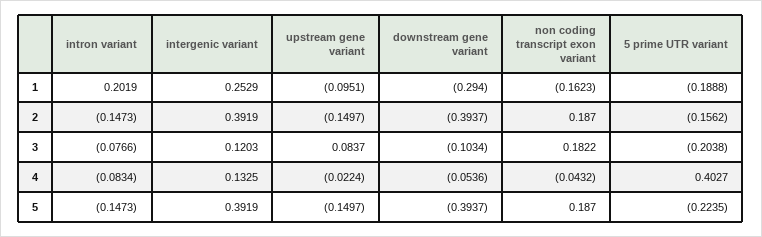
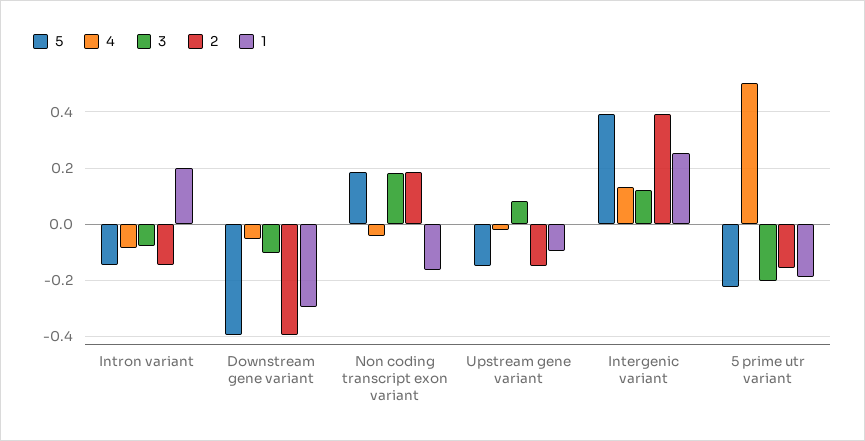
  {
    "1": {
      "intron variant": 0.2019,
      "intergenic variant": 0.2529,
      "upstream gene variant": -0.0951,
      "downstream gene variant": -0.294,
      "non coding transcript exon variant": -0.1623,
      "5 prime UTR variant": -0.1888
    },
    "2": {
      "intron variant": -0.1473,
      "intergenic variant": 0.3919,
      "upstream gene variant": -0.1497,
      "downstream gene variant": -0.3937,
      "non coding transcript exon variant": 0.187,
      "5 prime UTR variant": -0.1562
    },
    "3": {
      "intron variant": -0.0766,
      "intergenic variant": 0.1203,
      "upstream gene variant": 0.0837,
      "downstream gene variant": -0.1034,
      "non coding transcript exon variant": 0.1822,
      "5 prime UTR variant": -0.2038
    },
    "4": {
      "intron variant": -0.0834,
      "intergenic variant": 0.1325,
      "upstream gene variant": -0.0224,
      "downstream gene variant": -0.0536,
      "non coding transcript exon variant": -0.0432,
-     "5 prime UTR variant": 0.4027
+     "5 prime UTR variant": 0.5
    },
    "5": {
      "intron variant": -0.1473,
      "intergenic variant": 0.3919,
      "upstream gene variant": -0.1497,
      "downstream gene variant": -0.3937,
      "non coding transcript exon variant": 0.187,
      "5 prime UTR variant": -0.2235
    }
  }

